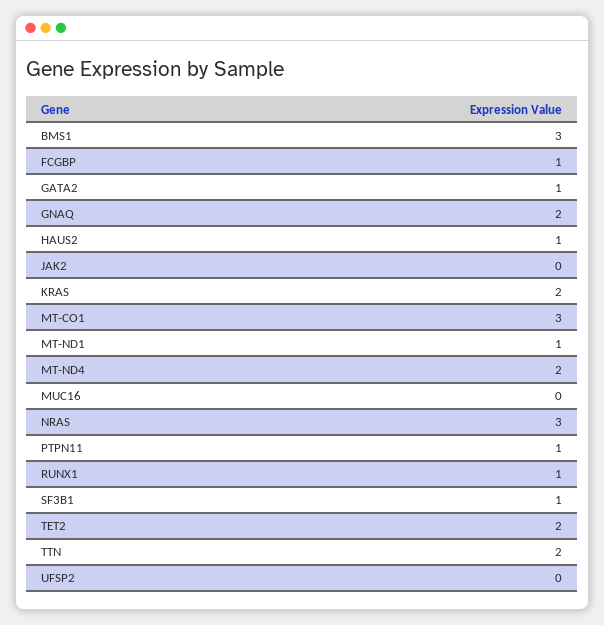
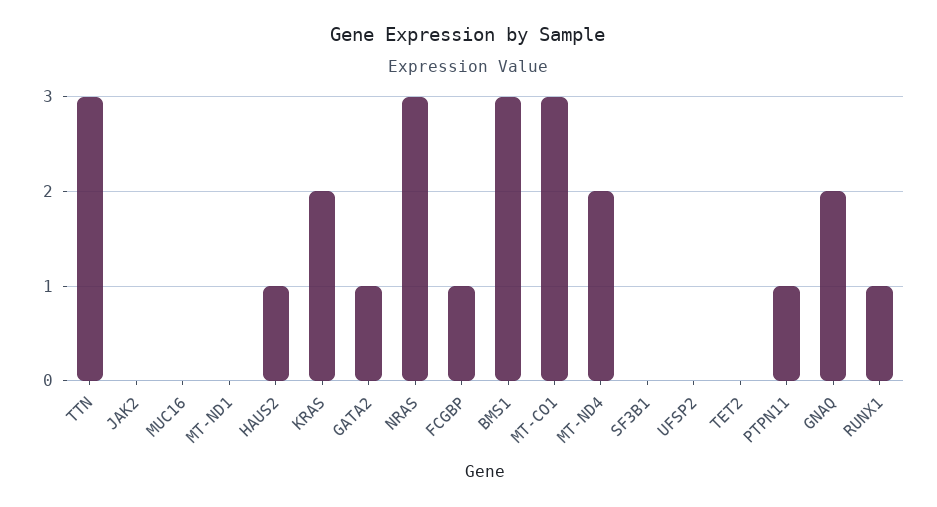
  {
    "BMS1": 3,
    "FCGBP": 1,
    "GATA2": 1,
    "GNAQ": 2,
    "HAUS2": 1,
    "JAK2": 0,
    "KRAS": 2,
    "MT-CO1": 3,
-   "MT-ND1": 1,
+   "MT-ND1": 0,
    "MT-ND4": 2,
    "MUC16": 0,
    "NRAS": 3,
    "PTPN11": 1,
    "RUNX1": 1,
-   "SF3B1": 1,
+   "SF3B1": 0,
-   "TET2": 2,
+   "TET2": 0,
-   "TTN": 2,
+   "TTN": 3,
    "UFSP2": 0
  }

